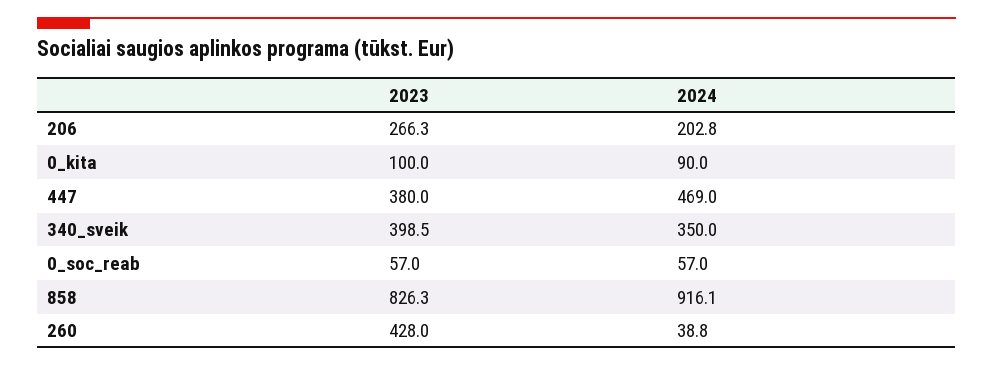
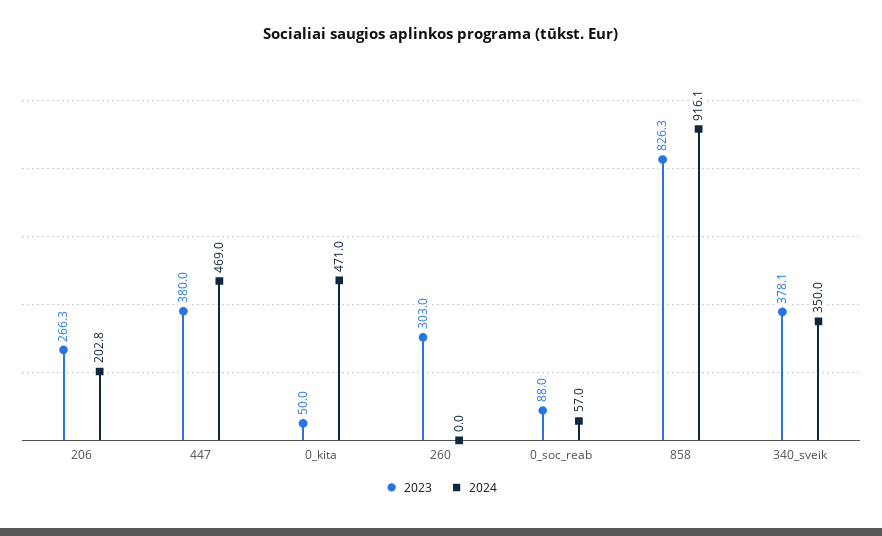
  {
    "2023": {
      "206": 266.3,
-     "0_kita": 100,
+     "0_kita": 50,
      "447": 380,
-     "340_sveik": 398.5,
+     "340_sveik": 378.1,
-     "0_soc_reab": 57,
+     "0_soc_reab": 88,
      "858": 826.3,
-     "260": 428
+     "260": 303
    },
    "2024": {
      "206": 202.8,
-     "0_kita": 90,
+     "0_kita": 471,
      "447": 469,
      "340_sveik": 350,
      "0_soc_reab": 57,
      "858": 916.1,
-     "260": 38.8
+     "260": 0
    }
  }

